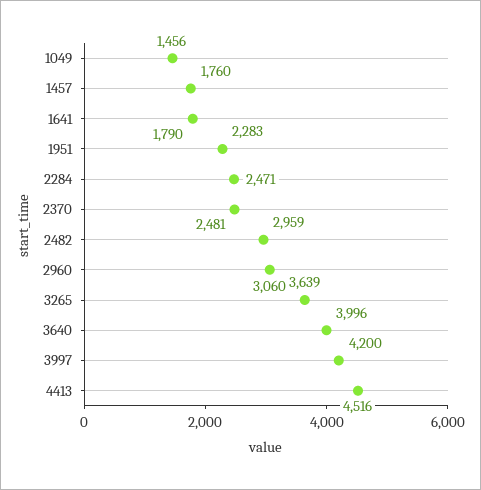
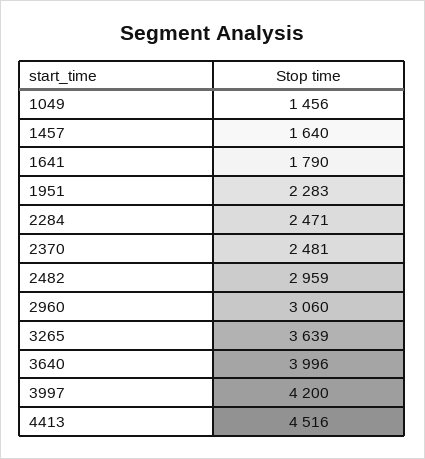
  {
    "1049": 1456,
-   "1457": 1760,
+   "1457": 1640,
    "1641": 1790,
    "1951": 2283,
    "2284": 2471,
    "2370": 2481,
    "2482": 2959,
    "2960": 3060,
    "3265": 3639,
    "3640": 3996,
    "3997": 4200,
    "4413": 4516
  }

